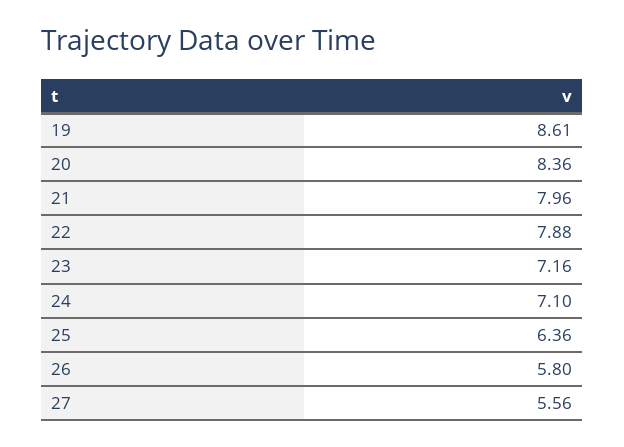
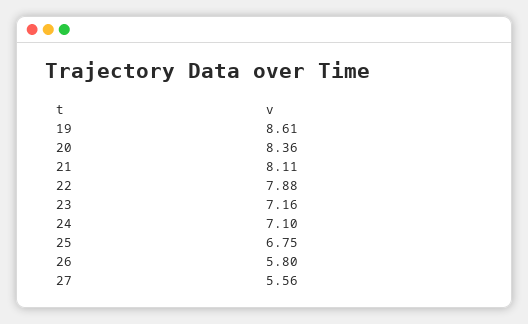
  {
    "19": 8.61,
    "20": 8.36,
-   "21": 7.96,
+   "21": 8.11,
    "22": 7.88,
    "23": 7.16,
    "24": 7.1,
-   "25": 6.36,
+   "25": 6.75,
    "26": 5.8,
    "27": 5.56
  }

